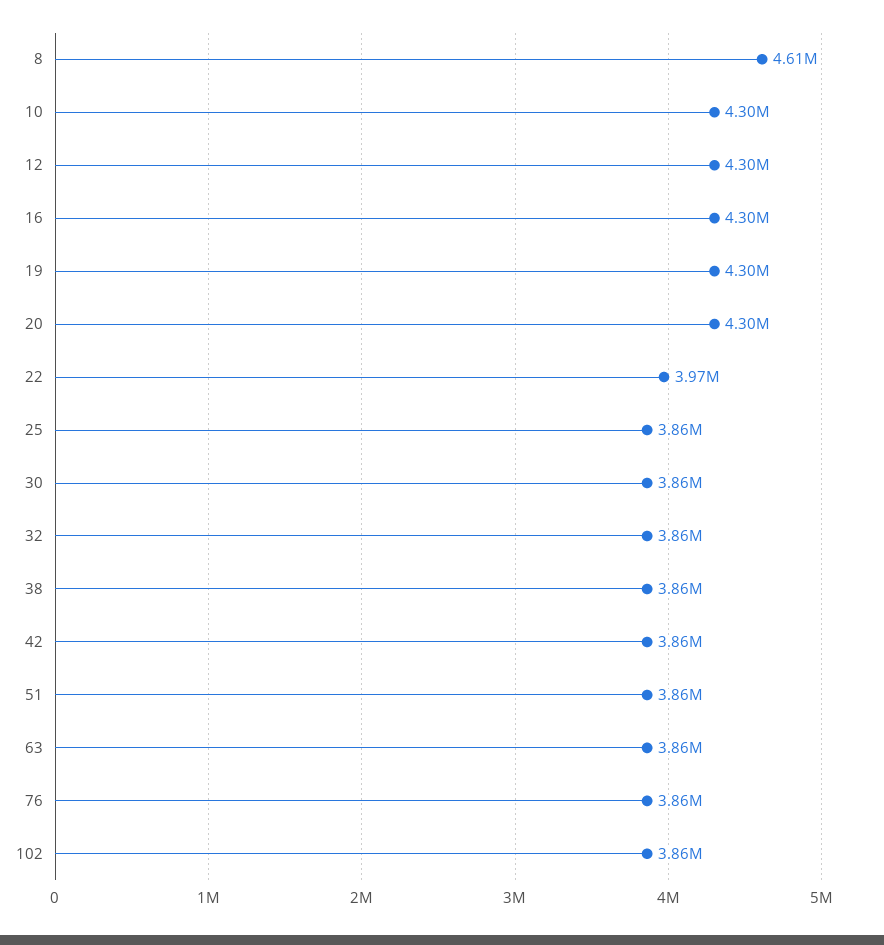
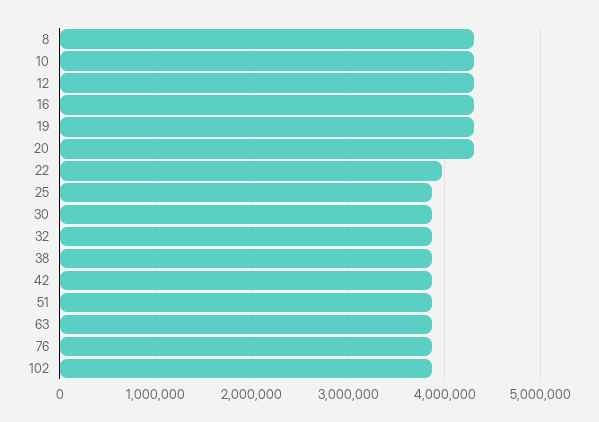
  {
-   "8": 4610000,
+   "8": 4300000,
    "10": 4300000,
    "12": 4300000,
    "16": 4300000,
    "19": 4300000,
    "20": 4300000,
    "22": 3970000,
    "25": 3860000,
    "30": 3860000,
    "32": 3860000,
    "38": 3860000,
    "42": 3860000,
    "51": 3860000,
    "63": 3860000,
    "76": 3860000,
    "102": 3860000
  }

